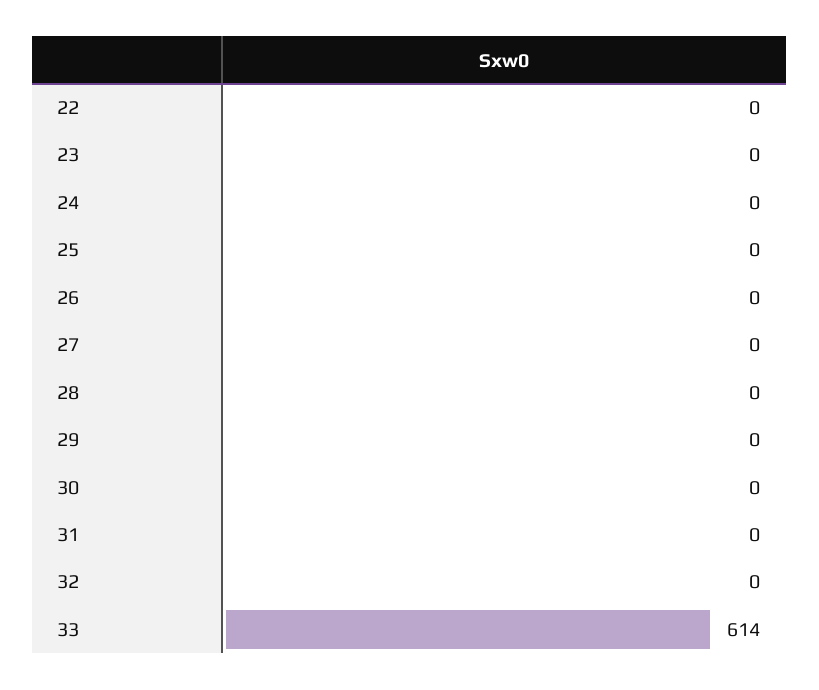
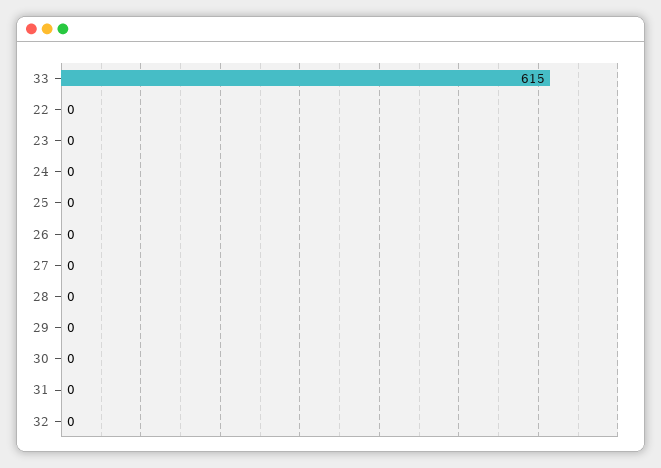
  {
    "22": 0,
    "23": 0,
    "24": 0,
    "25": 0,
    "26": 0,
    "27": 0,
    "28": 0,
    "29": 0,
    "30": 0,
    "31": 0,
    "32": 0,
-   "33": 614
+   "33": 615
  }

